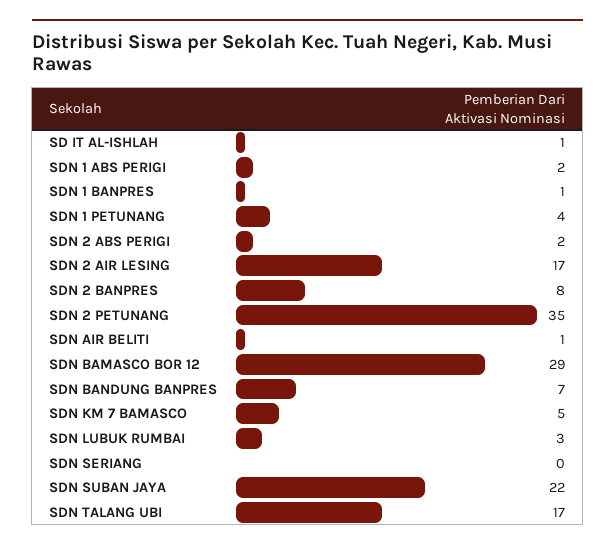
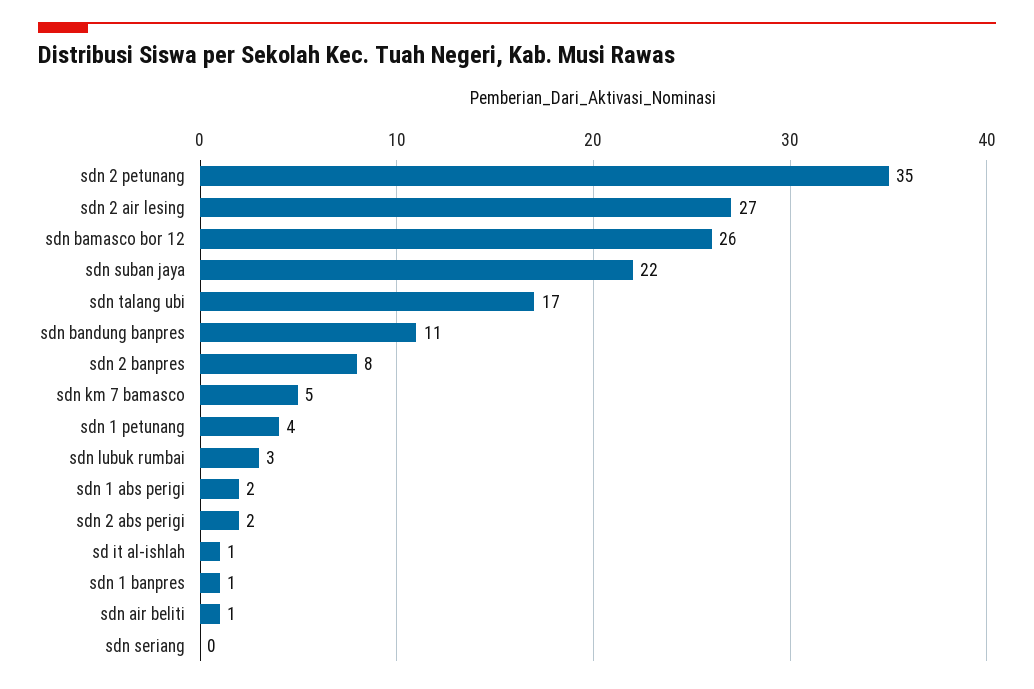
  {
    "SD IT AL-ISHLAH": 1,
    "SDN 1 ABS PERIGI": 2,
    "SDN 1 BANPRES": 1,
    "SDN 1 PETUNANG": 4,
    "SDN 2 ABS PERIGI": 2,
-   "SDN 2 AIR LESING": 17,
+   "SDN 2 AIR LESING": 27,
    "SDN 2 BANPRES": 8,
    "SDN 2 PETUNANG": 35,
    "SDN AIR BELITI": 1,
-   "SDN BAMASCO BOR 12": 29,
+   "SDN BAMASCO BOR 12": 26,
-   "SDN BANDUNG BANPRES": 7,
+   "SDN BANDUNG BANPRES": 11,
    "SDN KM 7 BAMASCO": 5,
    "SDN LUBUK RUMBAI": 3,
    "SDN SERIANG": 0,
    "SDN SUBAN JAYA": 22,
    "SDN TALANG UBI": 17
  }

